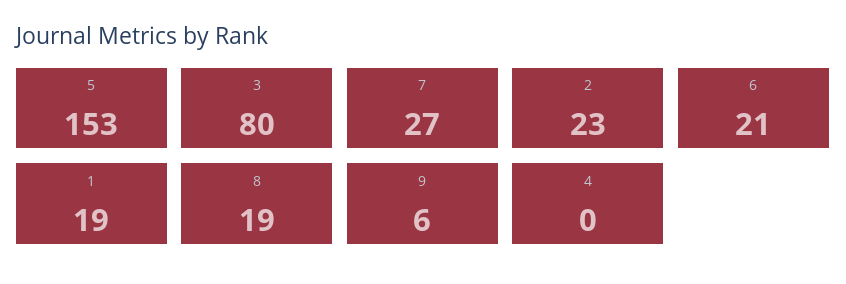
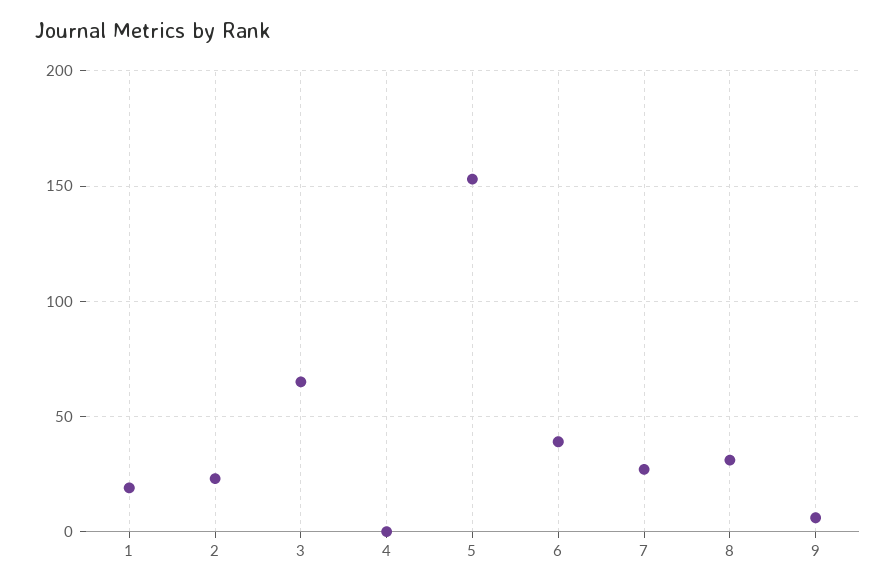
  {
    "5": 153,
-   "3": 80,
+   "3": 65,
    "7": 27,
    "2": 23,
-   "6": 21,
+   "6": 40,
    "1": 19,
-   "8": 19,
+   "8": 30,
    "9": 6,
    "4": 0
  }

